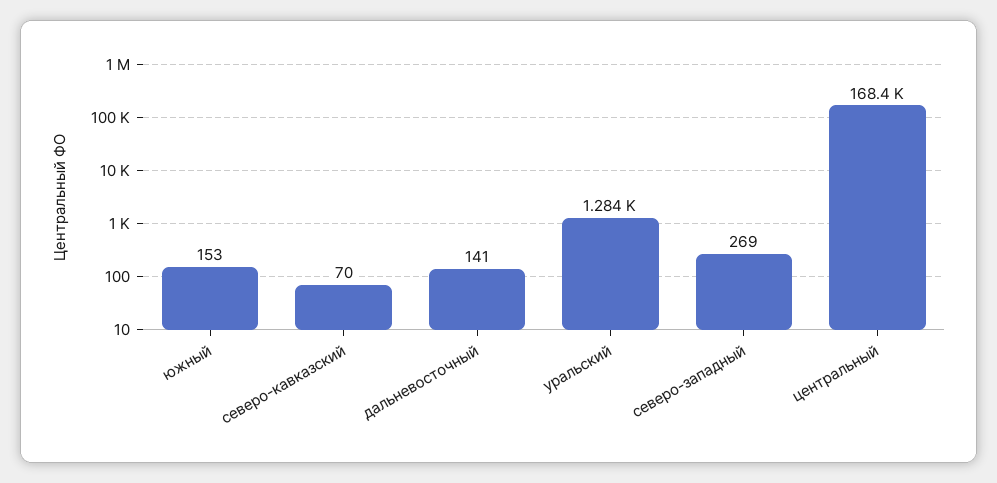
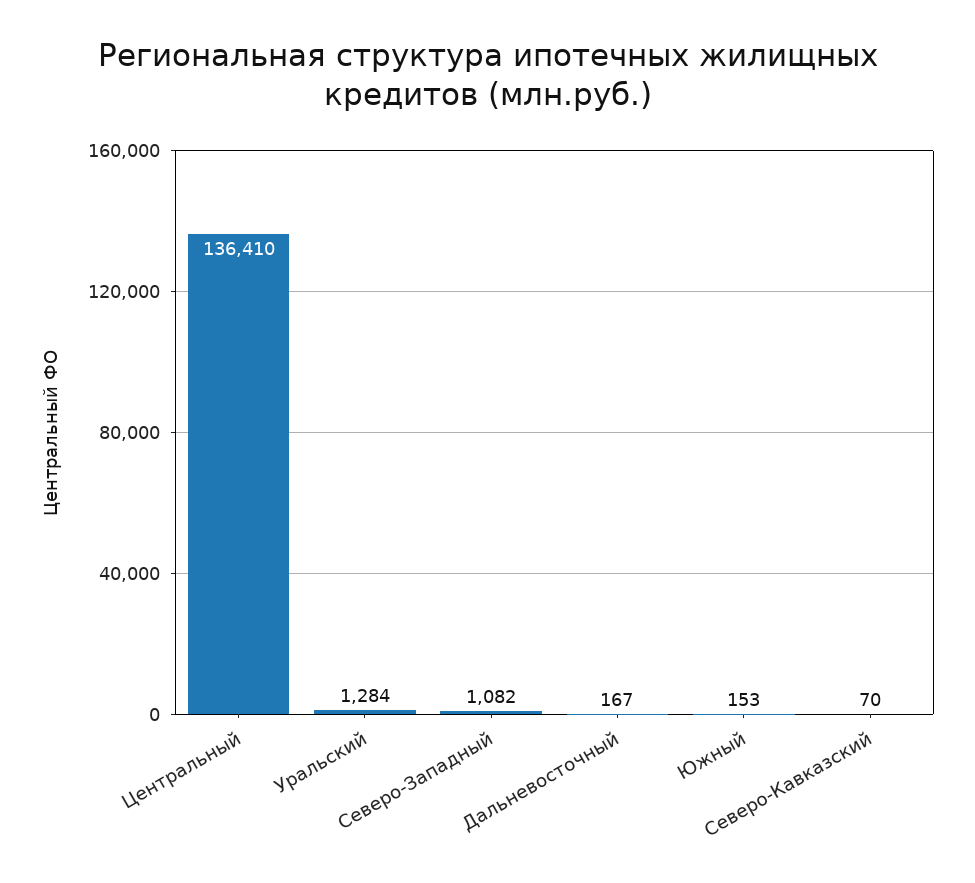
  {
    "южный": 153,
    "северо-кавказский": 70,
-   "дальневосточный": 141,
+   "дальневосточный": 167,
    "уральский": 1284,
-   "северо-западный": 269,
+   "северо-западный": 1082,
-   "центральный": 168400
+   "центральный": 136410
  }

